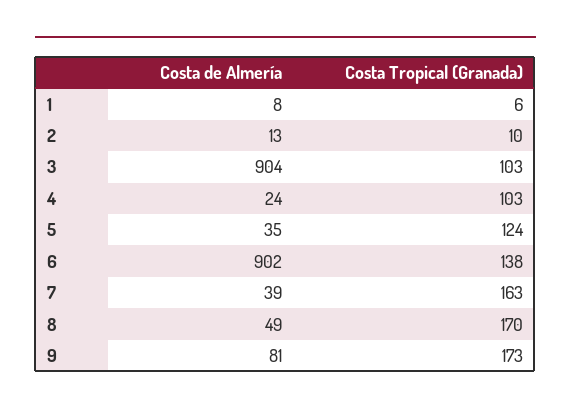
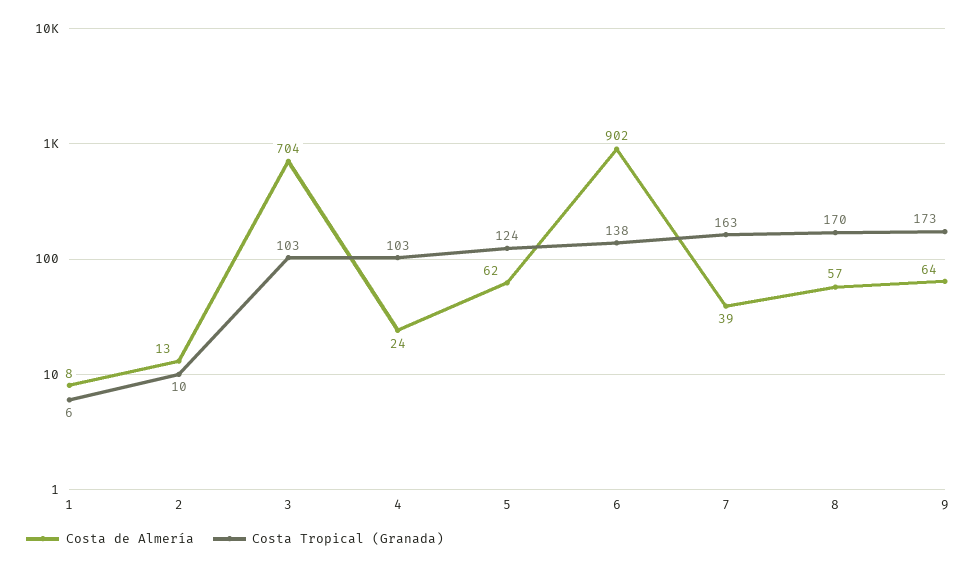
  {
    "Costa de Almería": {
      "1": 8,
      "2": 13,
-     "3": 904,
+     "3": 704,
      "4": 24,
-     "5": 35,
+     "5": 62,
      "6": 902,
      "7": 39,
-     "8": 49,
+     "8": 57,
-     "9": 81
+     "9": 64
    },
    "Costa Tropical (Granada)": {
      "1": 6,
      "2": 10,
      "3": 103,
      "4": 103,
      "5": 124,
      "6": 138,
      "7": 163,
      "8": 170,
      "9": 173
    }
  }

